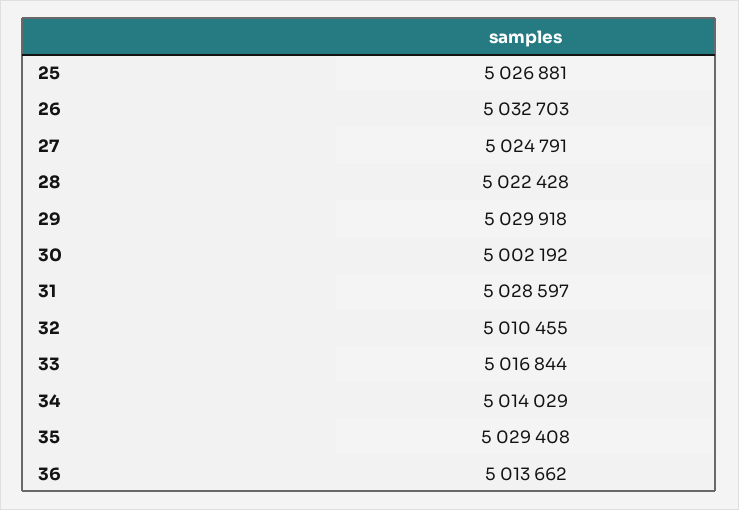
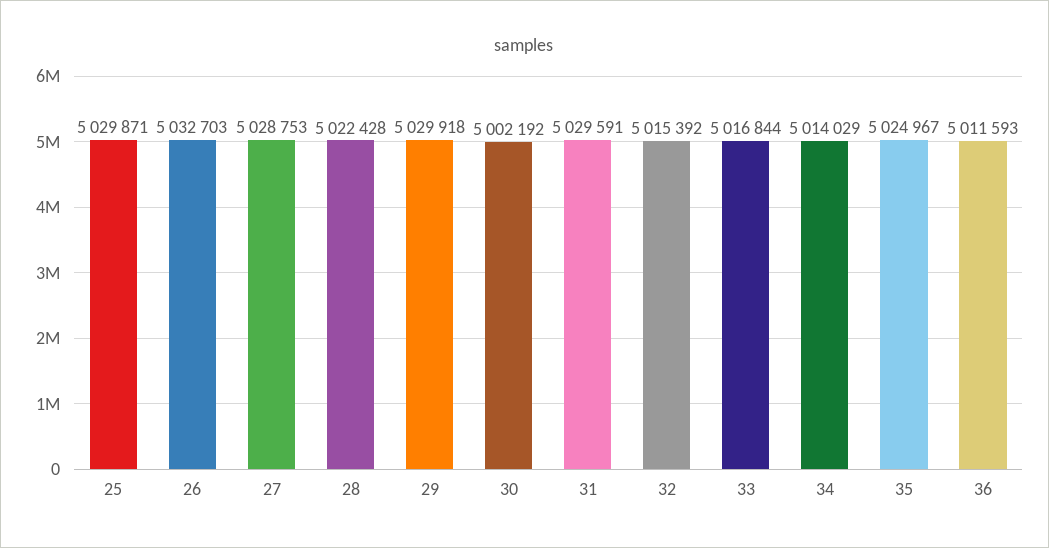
  {
-   "25": 5026881,
+   "25": 5029871,
    "26": 5032703,
-   "27": 5024791,
+   "27": 5028753,
    "28": 5022428,
    "29": 5029918,
    "30": 5002192,
-   "31": 5028597,
+   "31": 5029591,
-   "32": 5010455,
+   "32": 5015392,
    "33": 5016844,
    "34": 5014029,
-   "35": 5029408,
+   "35": 5024967,
-   "36": 5013662
+   "36": 5011593
  }

